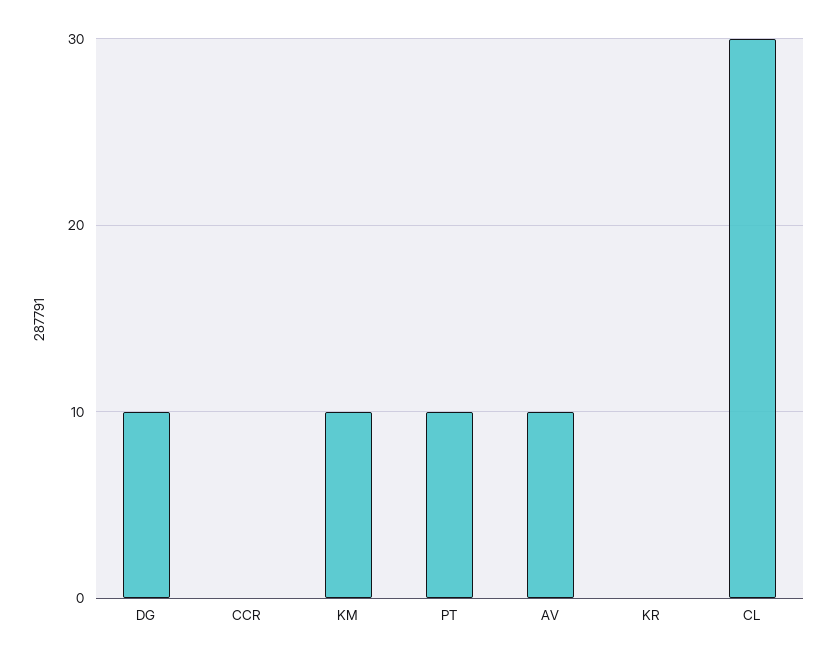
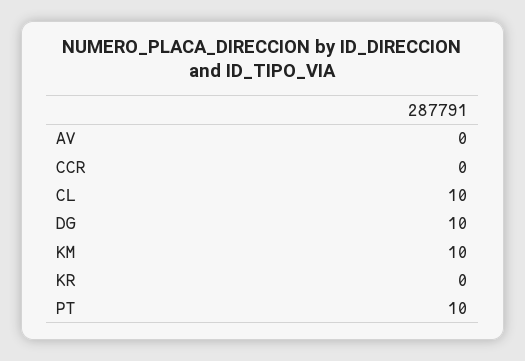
  {
    "DG": 10,
    "CCR": 0,
    "KM": 10,
    "PT": 10,
-   "AV": 10,
+   "AV": 0,
    "KR": 0,
-   "CL": 30
+   "CL": 10
  }

